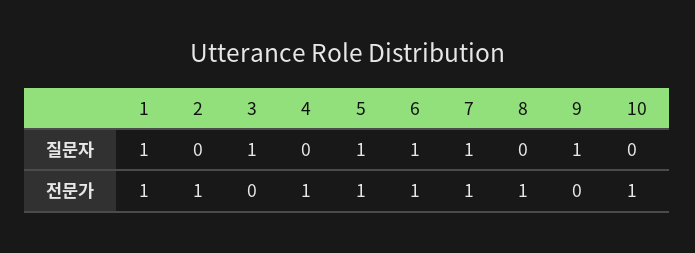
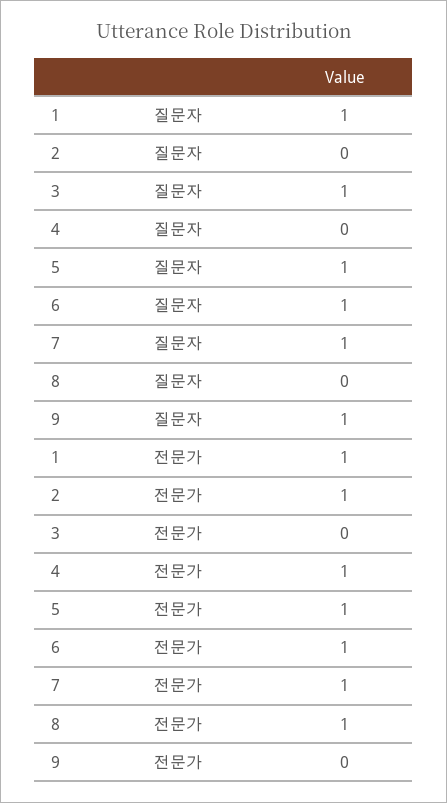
  {
    "1": {
      "질문자": 1,
      "전문가": 1
    },
    "2": {
      "질문자": 0,
      "전문가": 1
    },
    "3": {
      "질문자": 1,
      "전문가": 0
    },
    "4": {
      "질문자": 0,
      "전문가": 1
    },
    "5": {
      "질문자": 1,
      "전문가": 1
    },
    "6": {
      "질문자": 1,
      "전문가": 1
    },
    "7": {
      "질문자": 1,
      "전문가": 1
    },
    "8": {
      "질문자": 0,
      "전문가": 1
    },
    "9": {
      "질문자": 1,
      "전문가": 0
-   },
+   }
-   "10": {
-     "질문자": 0,
-     "전문가": 1
-   }
  }

